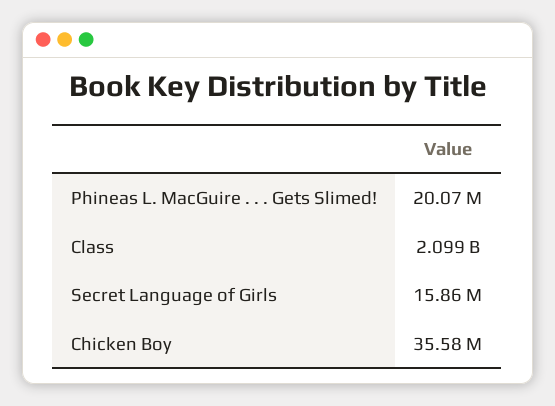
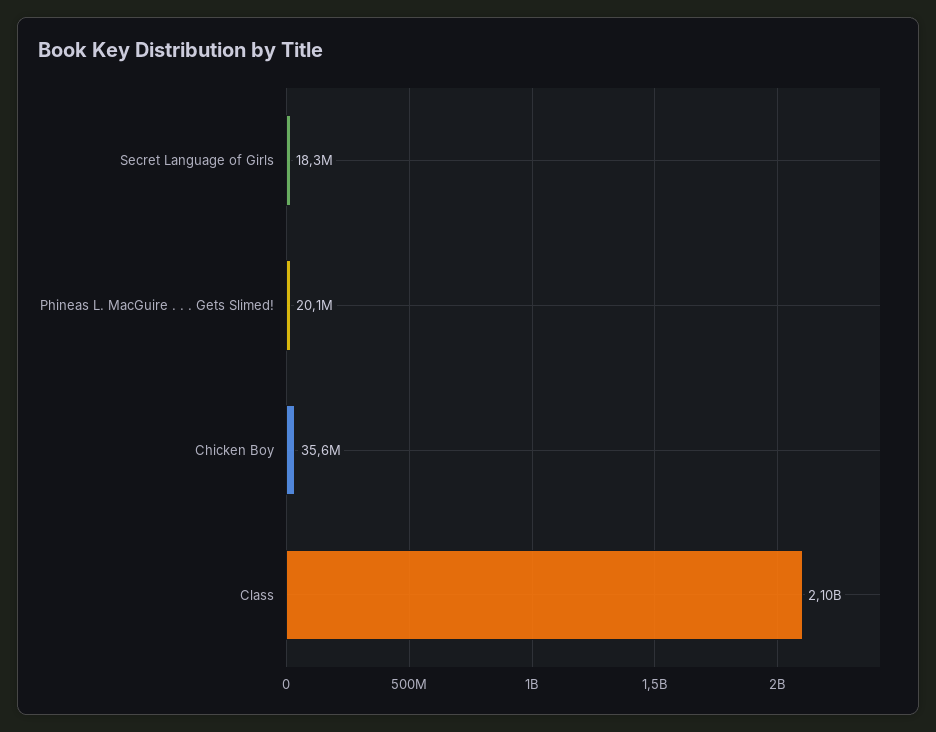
  {
    "Phineas L. MacGuire . . . Gets Slimed!": 20070000,
    "Class": 2099000000,
-   "Secret Language of Girls": 15860000,
+   "Secret Language of Girls": 18300000,
    "Chicken Boy": 35580000
  }

